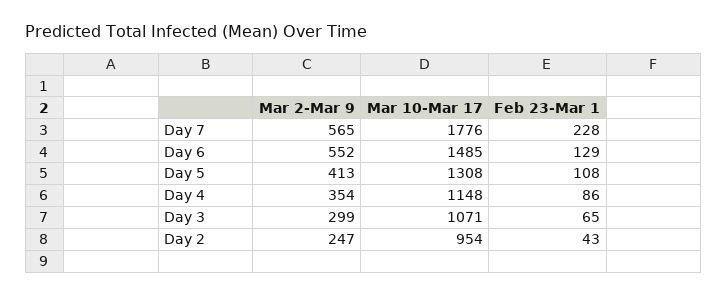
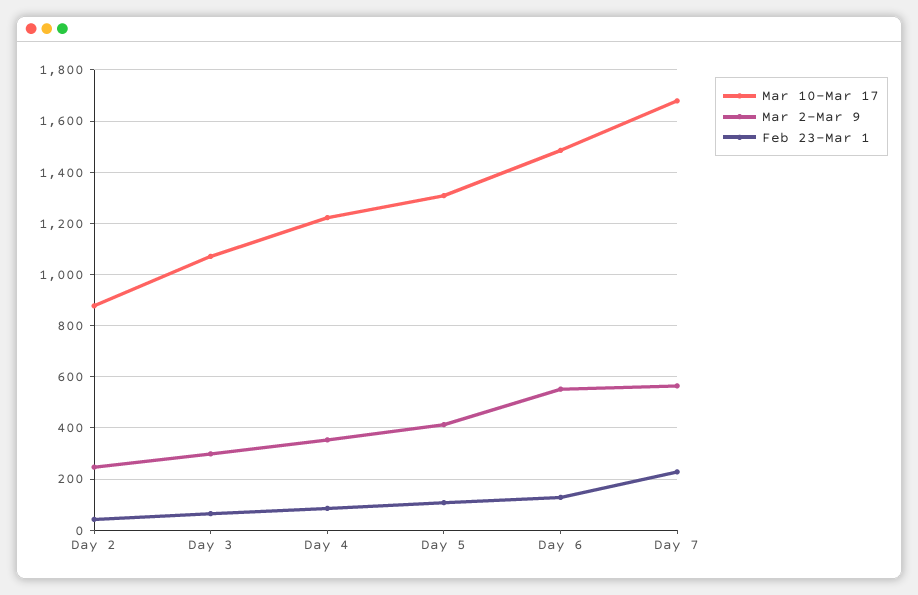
  {
    "Mar 2-Mar 9": {
      "Day 7": 565,
      "Day 6": 552,
      "Day 5": 413,
      "Day 4": 354,
      "Day 3": 299,
      "Day 2": 247
    },
    "Mar 10-Mar 17": {
-     "Day 7": 1776,
+     "Day 7": 1675,
      "Day 6": 1485,
      "Day 5": 1308,
-     "Day 4": 1148,
+     "Day 4": 1225,
      "Day 3": 1071,
-     "Day 2": 954
+     "Day 2": 875
    },
    "Feb 23-Mar 1": {
      "Day 7": 228,
      "Day 6": 129,
      "Day 5": 108,
      "Day 4": 86,
      "Day 3": 65,
      "Day 2": 43
    }
  }

